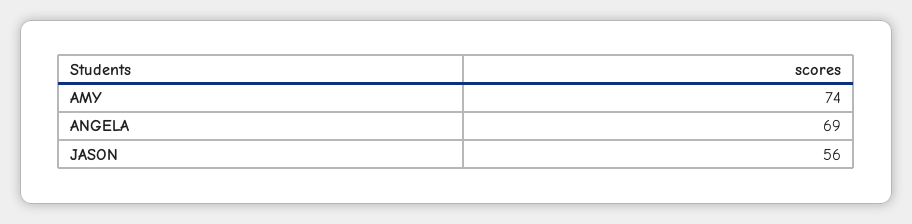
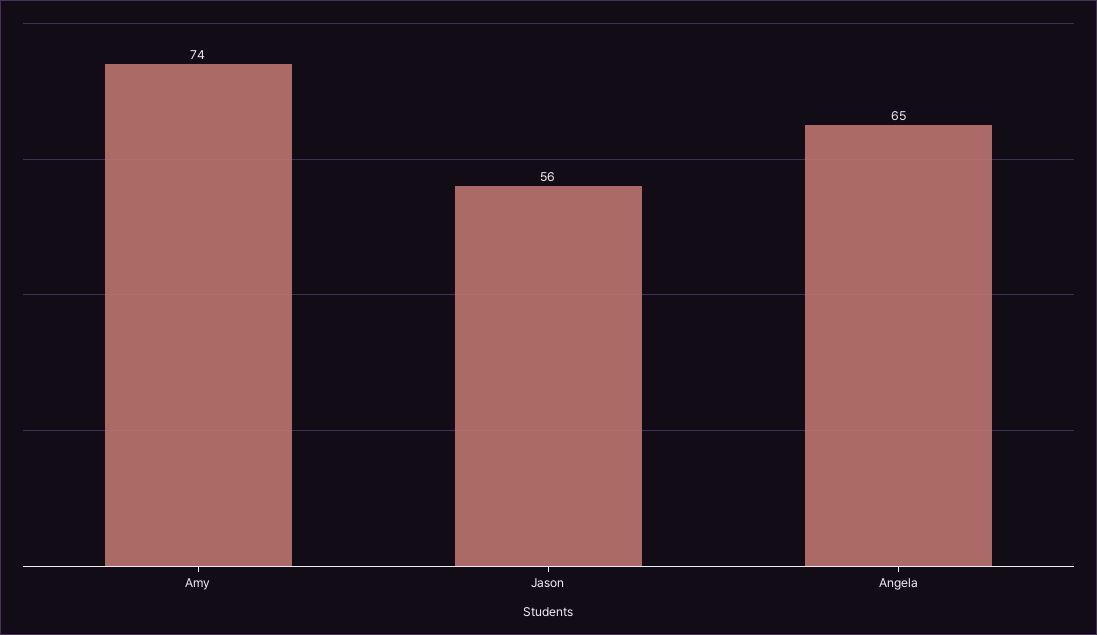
  {
    "AMY": 74,
-   "ANGELA": 69,
+   "ANGELA": 65,
    "JASON": 56
  }

